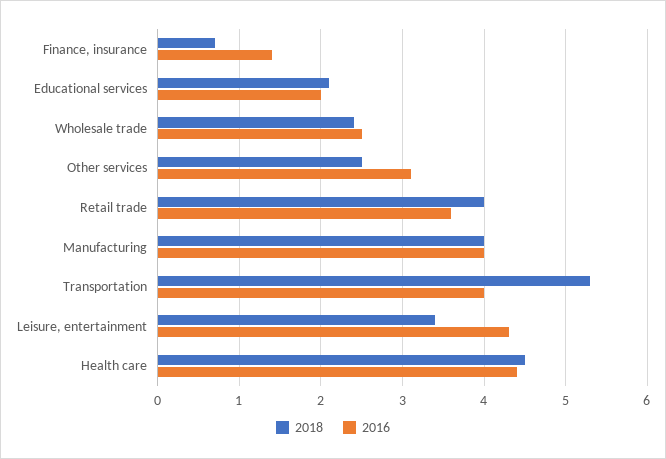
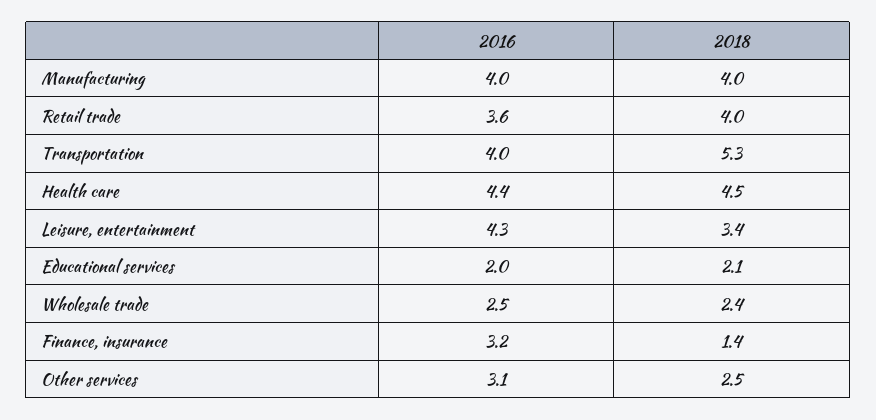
  {
    "2018": {
-     "Finance, insurance": 0.7,
+     "Finance, insurance": 1.4,
      "Educational services": 2.1,
      "Wholesale trade": 2.4,
      "Other services": 2.5,
      "Retail trade": 4,
      "Manufacturing": 4,
      "Transportation": 5.3,
      "Leisure, entertainment": 3.4,
      "Health care": 4.5
    },
    "2016": {
-     "Finance, insurance": 1.4,
+     "Finance, insurance": 3.2,
      "Educational services": 2,
      "Wholesale trade": 2.5,
      "Other services": 3.1,
      "Retail trade": 3.6,
      "Manufacturing": 4,
      "Transportation": 4,
      "Leisure, entertainment": 4.3,
      "Health care": 4.4
    }
  }

